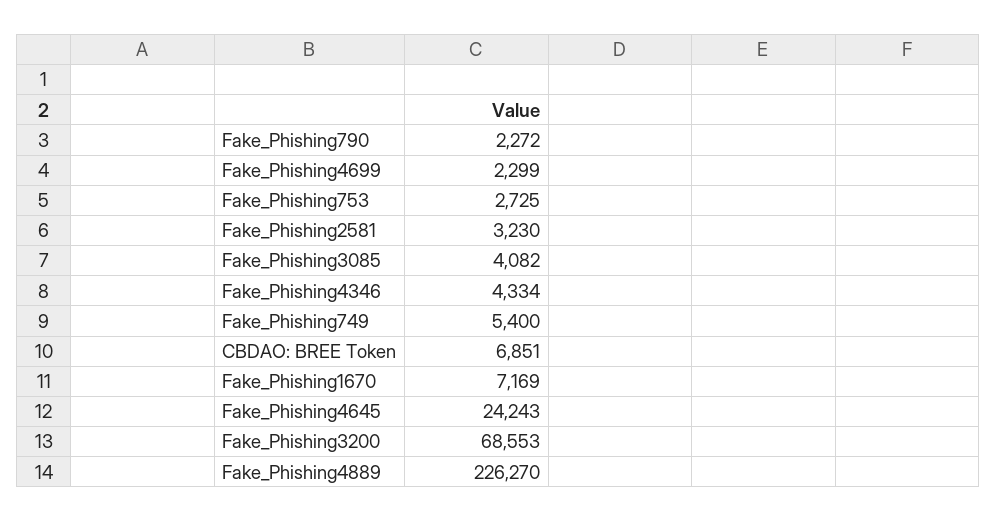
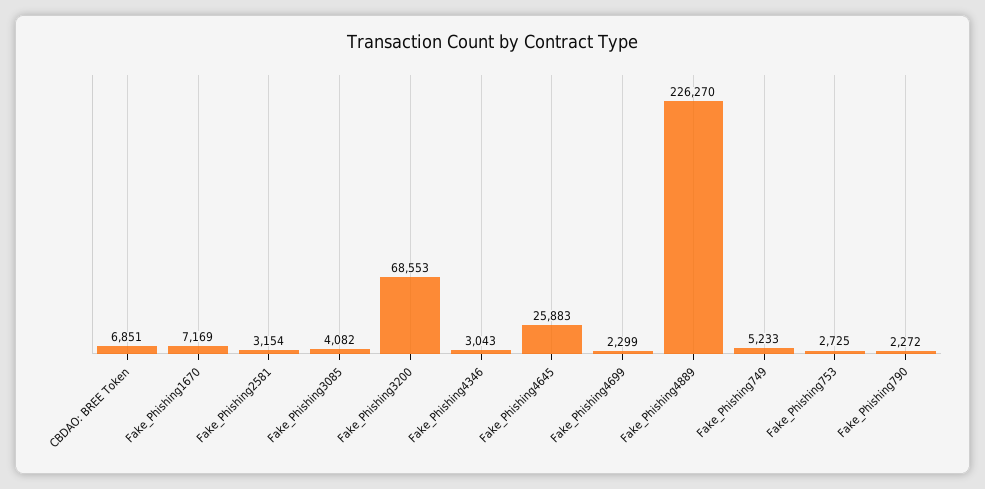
  {
    "Fake_Phishing790": 2272,
    "Fake_Phishing4699": 2299,
    "Fake_Phishing753": 2725,
-   "Fake_Phishing2581": 3230,
+   "Fake_Phishing2581": 3154,
    "Fake_Phishing3085": 4082,
-   "Fake_Phishing4346": 4334,
+   "Fake_Phishing4346": 3043,
-   "Fake_Phishing749": 5400,
+   "Fake_Phishing749": 5233,
    "CBDAO: BREE Token": 6851,
    "Fake_Phishing1670": 7169,
-   "Fake_Phishing4645": 24243,
+   "Fake_Phishing4645": 25883,
    "Fake_Phishing3200": 68553,
    "Fake_Phishing4889": 226270
  }

